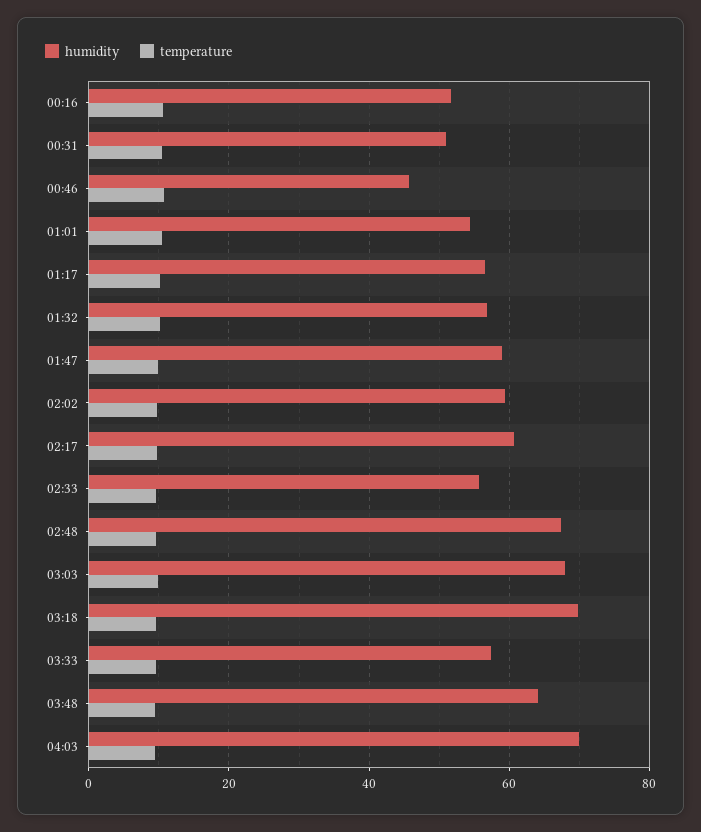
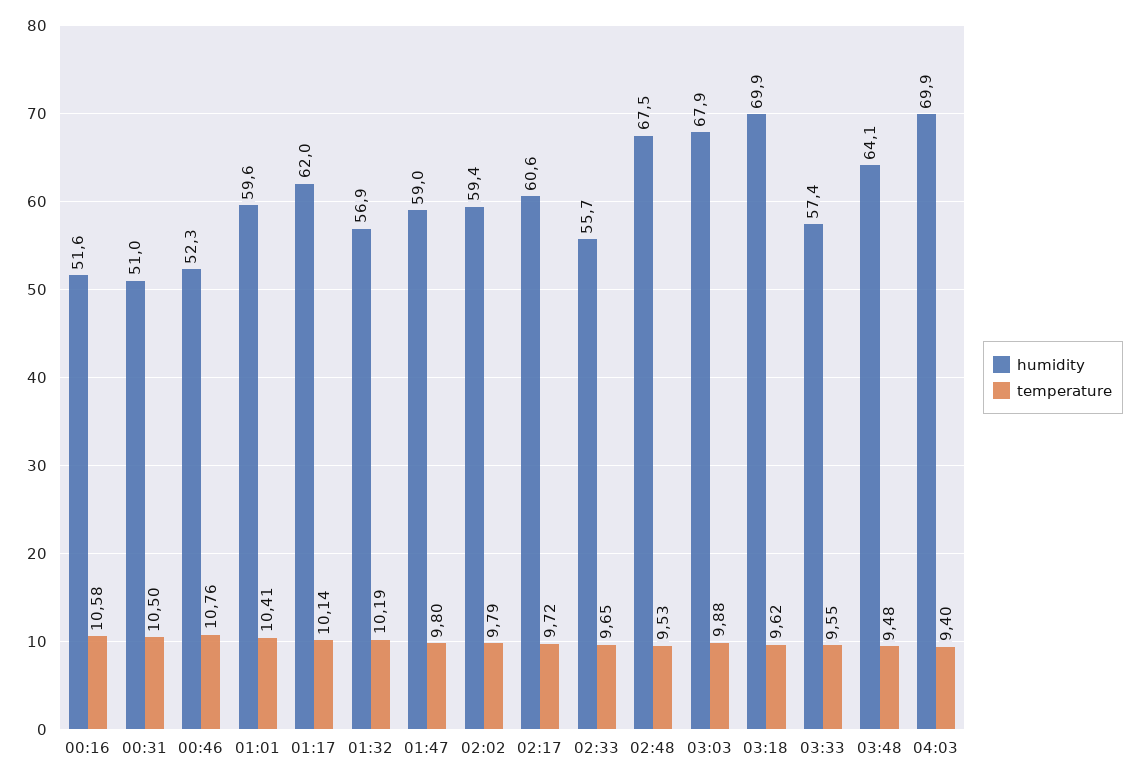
  {
    "humidity": {
      "00:16": 51.6,
      "00:31": 51,
-     "00:46": 46,
+     "00:46": 52.3,
-     "01:01": 54,
+     "01:01": 59.6,
-     "01:17": 56,
+     "01:17": 62,
      "01:32": 56.9,
      "01:47": 59,
      "02:02": 59.4,
      "02:17": 60.6,
      "02:33": 55.7,
      "02:48": 67.5,
      "03:03": 67.9,
      "03:18": 69.9,
      "03:33": 57.4,
      "03:48": 64.1,
      "04:03": 69.9
    },
    "temperature": {
      "00:16": 10.58,
      "00:31": 10.5,
      "00:46": 10.76,
      "01:01": 10.41,
      "01:17": 10.14,
      "01:32": 10.19,
      "01:47": 9.8,
      "02:02": 9.79,
      "02:17": 9.72,
      "02:33": 9.65,
      "02:48": 9.53,
      "03:03": 9.88,
      "03:18": 9.62,
      "03:33": 9.55,
      "03:48": 9.48,
      "04:03": 9.4
    }
  }

